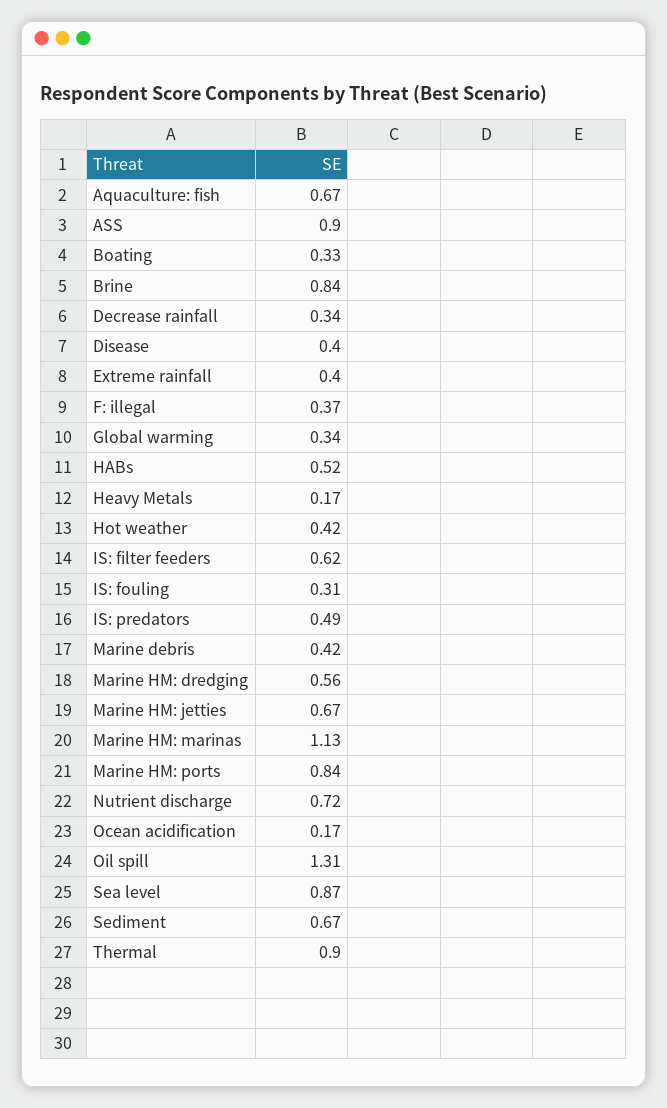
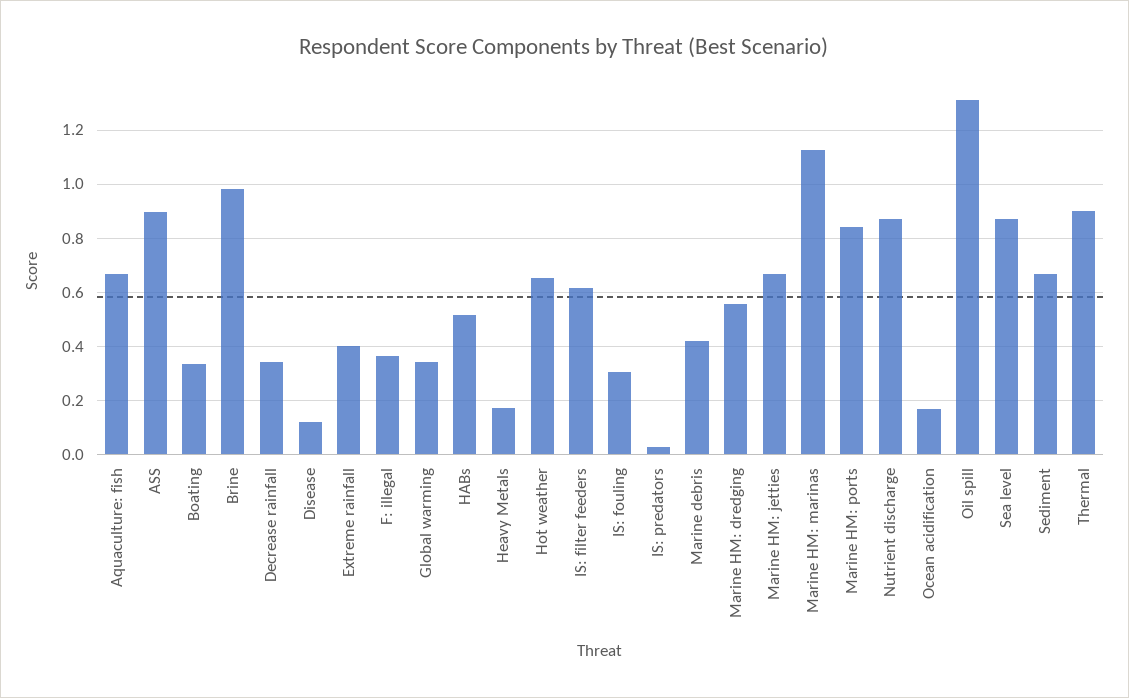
  {
    "Aquaculture: fish": 0.67,
    "ASS": 0.9,
    "Boating": 0.33,
-   "Brine": 0.84,
+   "Brine": 0.975,
    "Decrease rainfall": 0.34,
-   "Disease": 0.4,
+   "Disease": 0.125,
    "Extreme rainfall": 0.4,
    "F: illegal": 0.37,
    "Global warming": 0.34,
    "HABs": 0.52,
    "Heavy Metals": 0.17,
-   "Hot weather": 0.42,
+   "Hot weather": 0.65,
    "IS: filter feeders": 0.62,
    "IS: fouling": 0.31,
-   "IS: predators": 0.49,
+   "IS: predators": 0.025,
    "Marine debris": 0.42,
    "Marine HM: dredging": 0.56,
    "Marine HM: jetties": 0.67,
    "Marine HM: marinas": 1.13,
    "Marine HM: ports": 0.84,
-   "Nutrient discharge": 0.72,
+   "Nutrient discharge": 0.875,
    "Ocean acidification": 0.17,
    "Oil spill": 1.31,
    "Sea level": 0.87,
    "Sediment": 0.67,
    "Thermal": 0.9
  }

